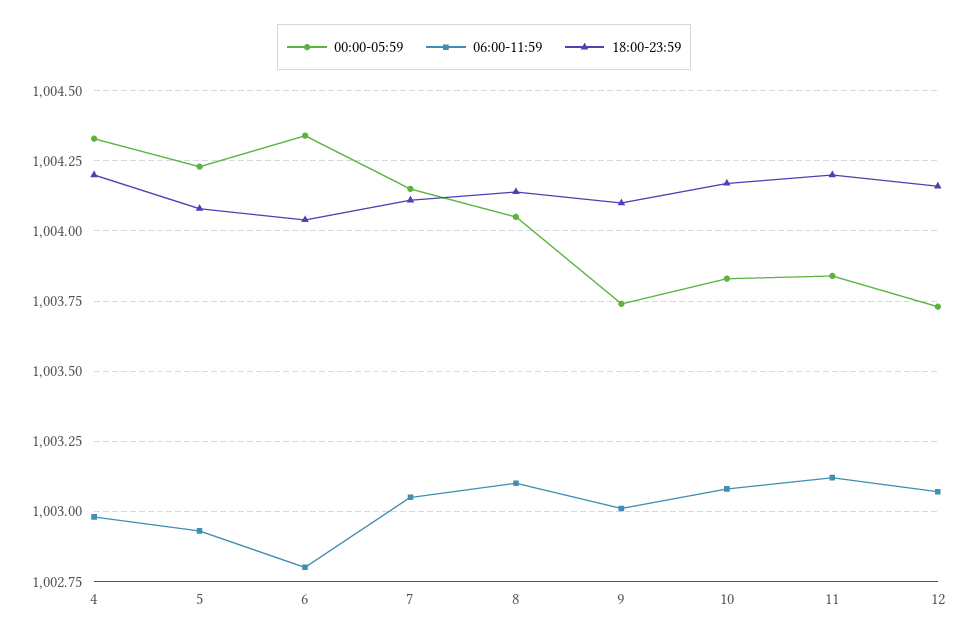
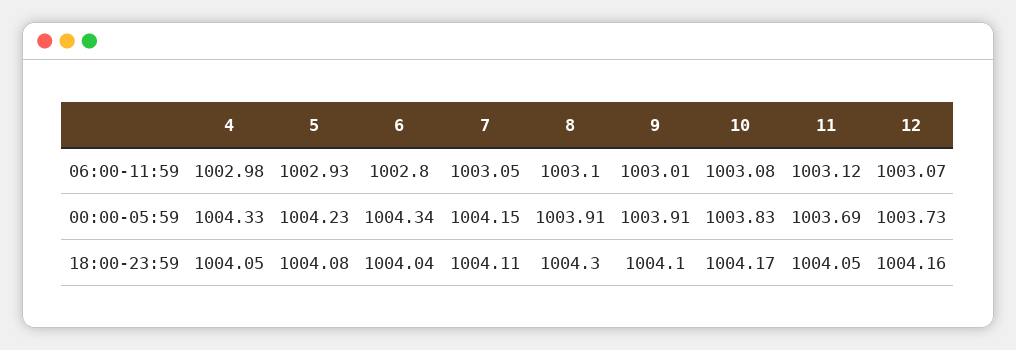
  {
    "00:00-05:59": {
      "4": 1004.33,
      "5": 1004.23,
      "6": 1004.34,
      "7": 1004.15,
-     "8": 1004.05,
+     "8": 1003.91,
-     "9": 1003.75,
+     "9": 1003.91,
      "10": 1003.83,
-     "11": 1003.85,
+     "11": 1003.69,
      "12": 1003.73
    },
    "06:00-11:59": {
      "4": 1002.98,
      "5": 1002.93,
      "6": 1002.8,
      "7": 1003.05,
      "8": 1003.1,
      "9": 1003.01,
      "10": 1003.08,
      "11": 1003.12,
      "12": 1003.07
    },
    "18:00-23:59": {
-     "4": 1004.2,
+     "4": 1004.05,
      "5": 1004.08,
      "6": 1004.04,
      "7": 1004.11,
-     "8": 1004.15,
+     "8": 1004.3,
      "9": 1004.1,
      "10": 1004.17,
-     "11": 1004.2,
+     "11": 1004.05,
      "12": 1004.16
    }
  }

